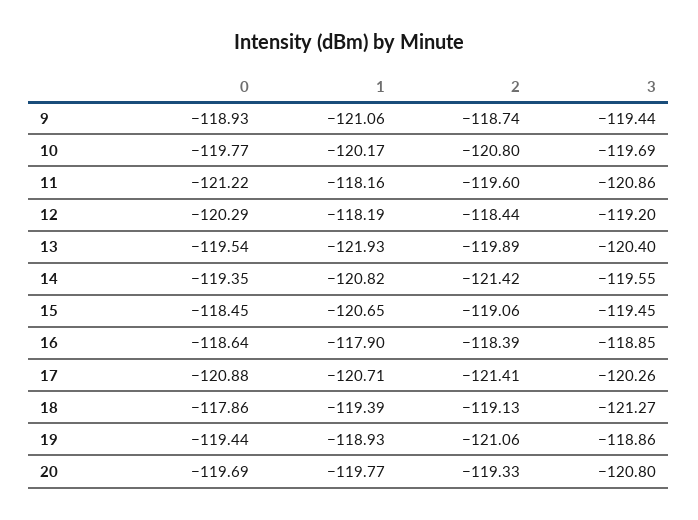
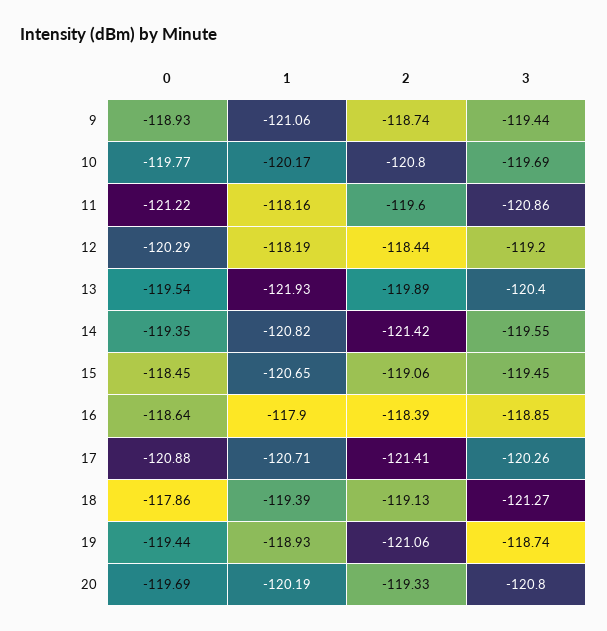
  {
    "0": {
      "9": -118.93,
      "10": -119.77,
      "11": -121.22,
      "12": -120.29,
      "13": -119.54,
      "14": -119.35,
      "15": -118.45,
      "16": -118.64,
      "17": -120.88,
      "18": -117.86,
      "19": -119.44,
      "20": -119.69
    },
    "1": {
      "9": -121.06,
      "10": -120.17,
      "11": -118.16,
      "12": -118.19,
      "13": -121.93,
      "14": -120.82,
      "15": -120.65,
      "16": -117.9,
      "17": -120.71,
      "18": -119.39,
      "19": -118.93,
-     "20": -119.77
+     "20": -120.19
    },
    "2": {
      "9": -118.74,
      "10": -120.8,
      "11": -119.6,
      "12": -118.44,
      "13": -119.89,
      "14": -121.42,
      "15": -119.06,
      "16": -118.39,
      "17": -121.41,
      "18": -119.13,
      "19": -121.06,
      "20": -119.33
    },
    "3": {
      "9": -119.44,
      "10": -119.69,
      "11": -120.86,
      "12": -119.2,
      "13": -120.4,
      "14": -119.55,
      "15": -119.45,
      "16": -118.85,
      "17": -120.26,
      "18": -121.27,
-     "19": -118.86,
+     "19": -118.74,
      "20": -120.8
    }
  }

